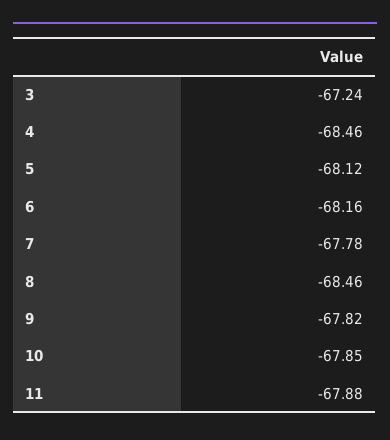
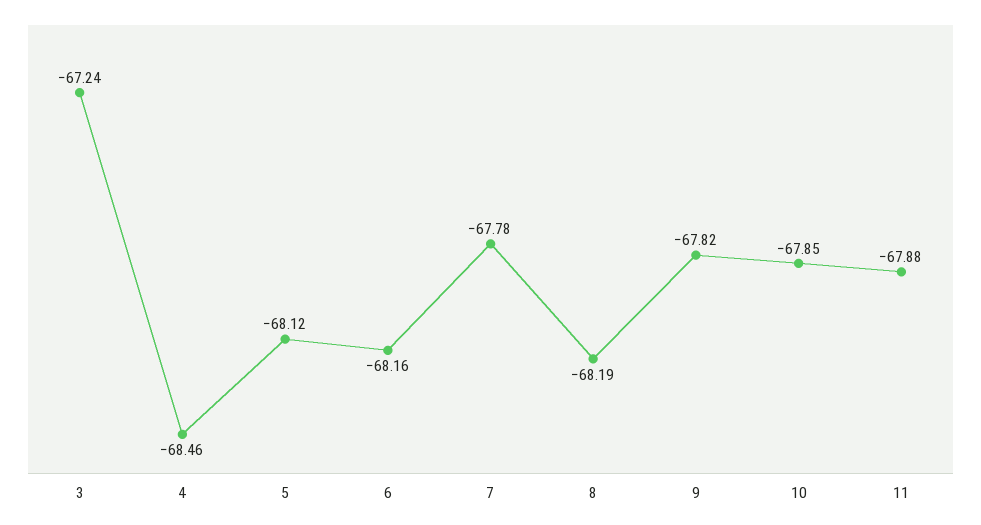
  {
    "3": -67.24,
    "4": -68.46,
    "5": -68.12,
    "6": -68.16,
    "7": -67.78,
-   "8": -68.46,
+   "8": -68.19,
    "9": -67.82,
    "10": -67.85,
    "11": -67.88
  }

